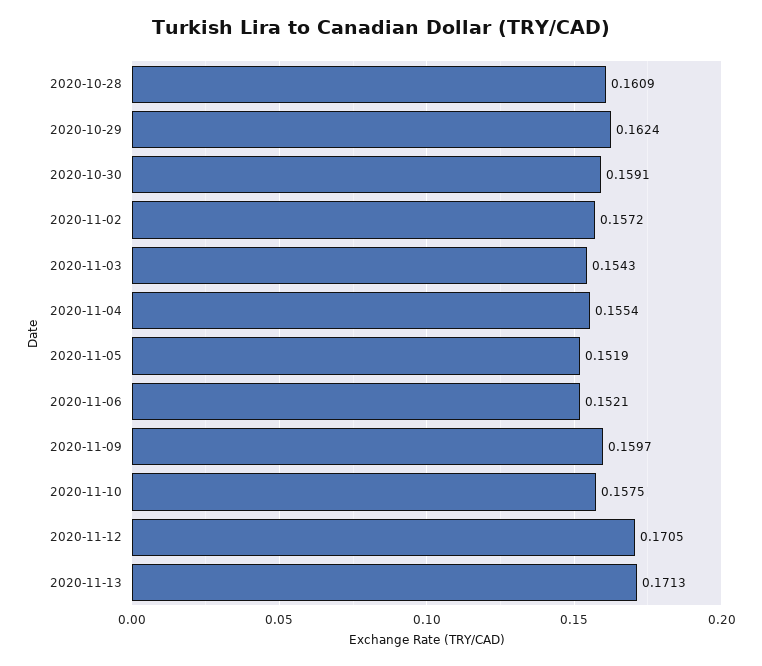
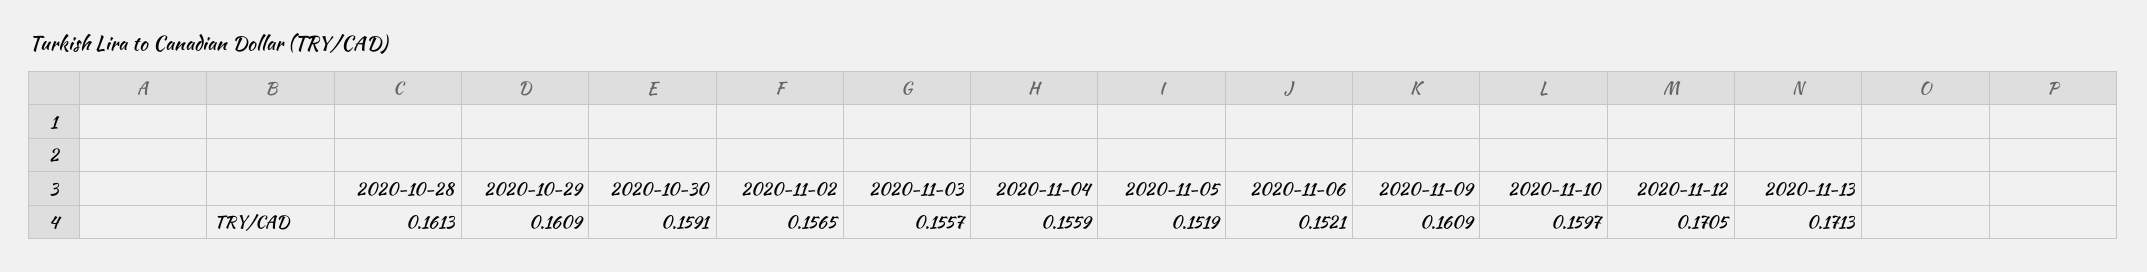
  {
-   "2020-10-28": 0.1609,
+   "2020-10-28": 0.1613,
-   "2020-10-29": 0.1624,
+   "2020-10-29": 0.1609,
    "2020-10-30": 0.1591,
-   "2020-11-02": 0.1572,
+   "2020-11-02": 0.1565,
-   "2020-11-03": 0.1543,
+   "2020-11-03": 0.1557,
-   "2020-11-04": 0.1554,
+   "2020-11-04": 0.1559,
    "2020-11-05": 0.1519,
    "2020-11-06": 0.1521,
-   "2020-11-09": 0.1597,
+   "2020-11-09": 0.1609,
-   "2020-11-10": 0.1575,
+   "2020-11-10": 0.1597,
    "2020-11-12": 0.1705,
    "2020-11-13": 0.1713
  }

